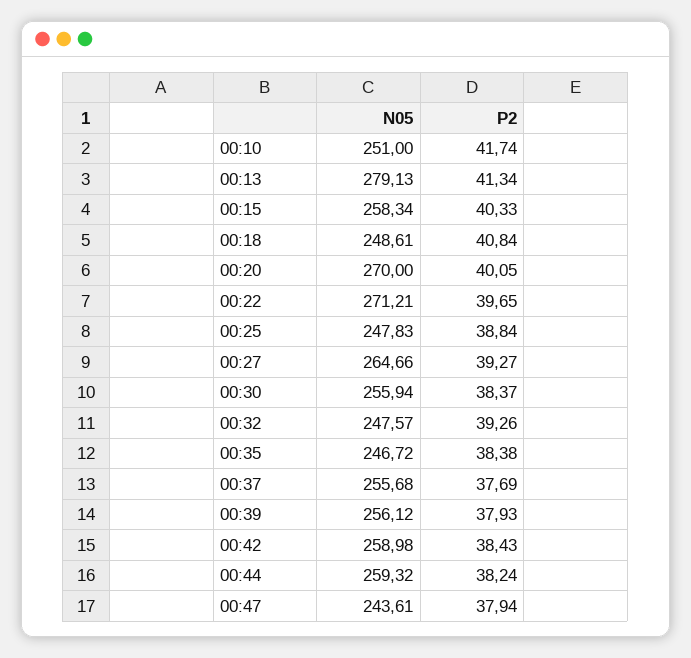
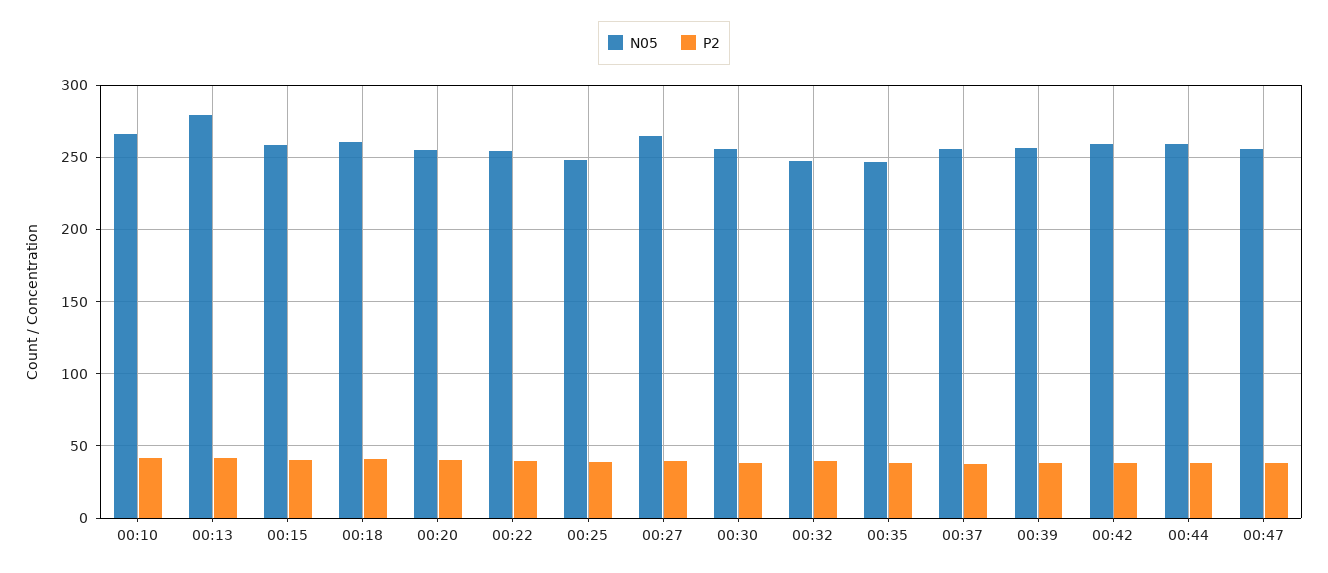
  {
    "N05": {
-     "00:10": 251,
+     "00:10": 265,
      "00:13": 279.13,
      "00:15": 258.34,
-     "00:18": 248.61,
+     "00:18": 260,
-     "00:20": 270,
+     "00:20": 255,
-     "00:22": 271.21,
+     "00:22": 255,
      "00:25": 247.83,
      "00:27": 264.66,
      "00:30": 255.94,
      "00:32": 247.57,
      "00:35": 246.72,
      "00:37": 255.68,
      "00:39": 256.12,
      "00:42": 258.98,
      "00:44": 259.32,
-     "00:47": 243.61
+     "00:47": 255
    },
    "P2": {
      "00:10": 41.74,
      "00:13": 41.34,
      "00:15": 40.33,
      "00:18": 40.84,
      "00:20": 40.05,
      "00:22": 39.65,
      "00:25": 38.84,
      "00:27": 39.27,
      "00:30": 38.37,
      "00:32": 39.26,
      "00:35": 38.38,
      "00:37": 37.69,
      "00:39": 37.93,
      "00:42": 38.43,
      "00:44": 38.24,
      "00:47": 37.94
    }
  }

